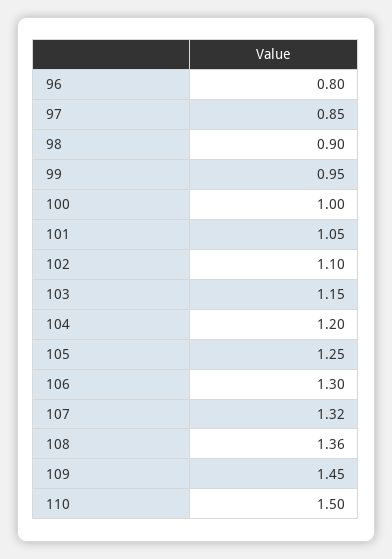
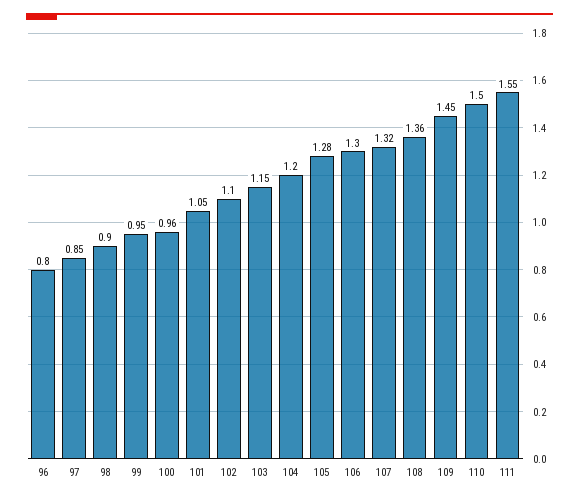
  {
    "96": 0.8,
    "97": 0.85,
    "98": 0.9,
    "99": 0.95,
-   "100": 1,
+   "100": 0.96,
    "101": 1.05,
    "102": 1.1,
    "103": 1.15,
    "104": 1.2,
-   "105": 1.25,
+   "105": 1.28,
    "106": 1.3,
    "107": 1.32,
    "108": 1.36,
    "109": 1.45,
-   "110": 1.5
+   "110": 1.5,
+   "111": 1.55
  }

